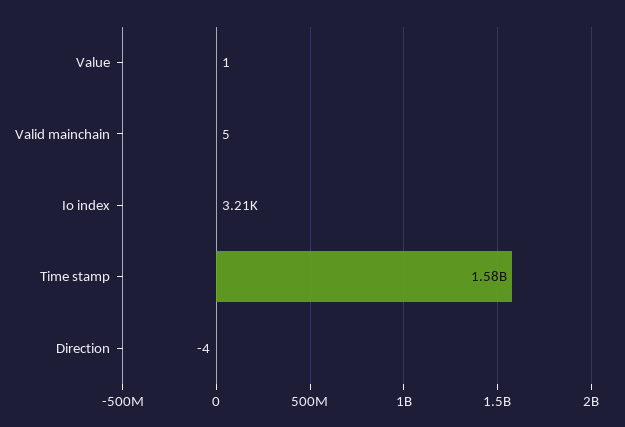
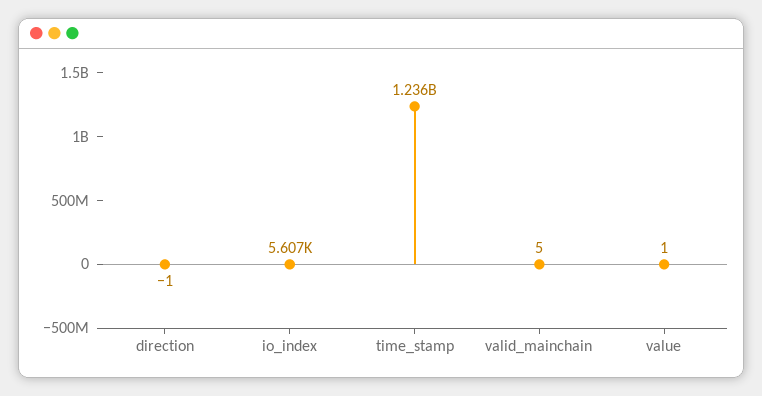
  {
    "Value": 1,
    "Valid mainchain": 5,
-   "Io index": 3210,
+   "Io index": 5607,
-   "Time stamp": 1580000000,
+   "Time stamp": 1236000000,
-   "Direction": -4
+   "Direction": -1
  }

